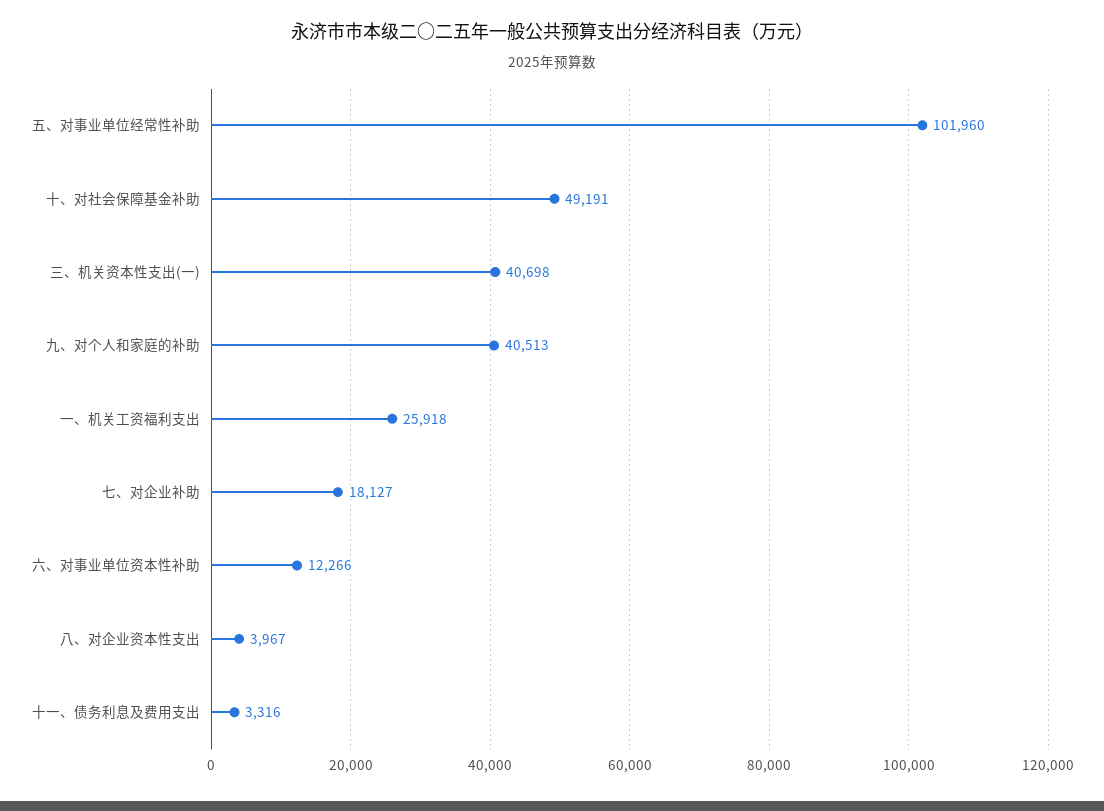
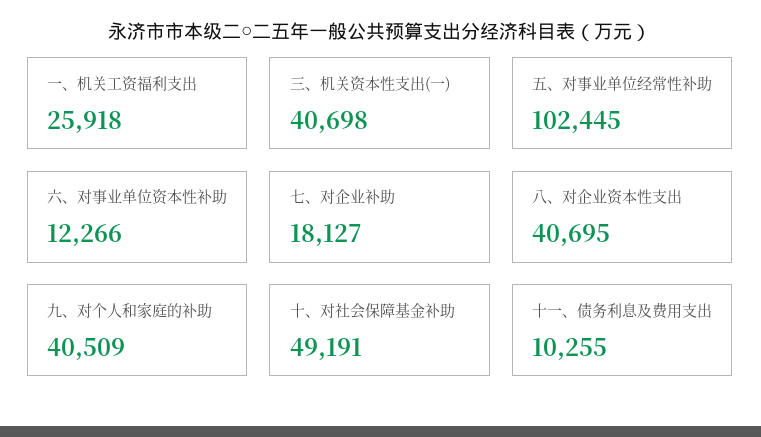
  {
-   "五、对事业单位经常性补助": 101960,
+   "五、对事业单位经常性补助": 102445,
    "十、对社会保障基金补助": 49191,
    "三、机关资本性支出(一)": 40698,
-   "九、对个人和家庭的补助": 40513,
+   "九、对个人和家庭的补助": 40509,
    "一、机关工资福利支出": 25918,
    "七、对企业补助": 18127,
    "六、对事业单位资本性补助": 12266,
-   "八、对企业资本性支出": 3967,
+   "八、对企业资本性支出": 40695,
-   "十一、债务利息及费用支出": 3316
+   "十一、债务利息及费用支出": 10255
  }

